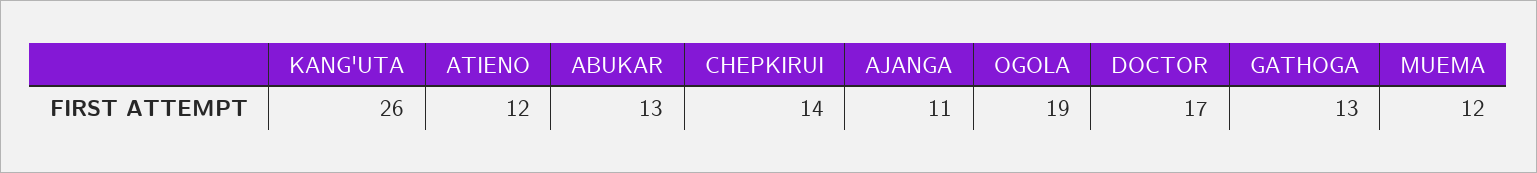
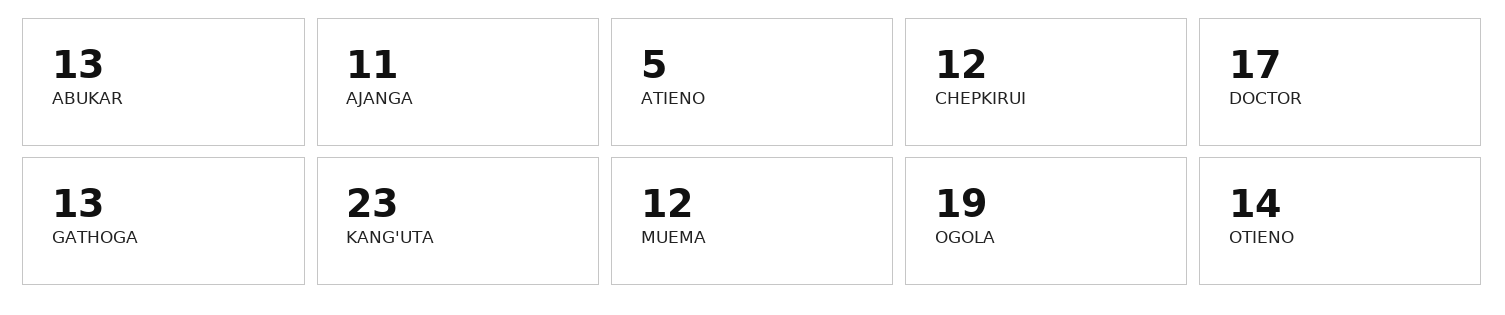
  {
-   "KANG'UTA": 26,
+   "KANG'UTA": 23,
-   "ATIENO": 12,
+   "ATIENO": 5,
    "ABUKAR": 13,
-   "CHEPKIRUI": 14,
+   "CHEPKIRUI": 12,
    "AJANGA": 11,
    "OGOLA": 19,
    "DOCTOR": 17,
    "GATHOGA": 13,
-   "MUEMA": 12
+   "MUEMA": 12,
+   "OTIENO": 14
  }

